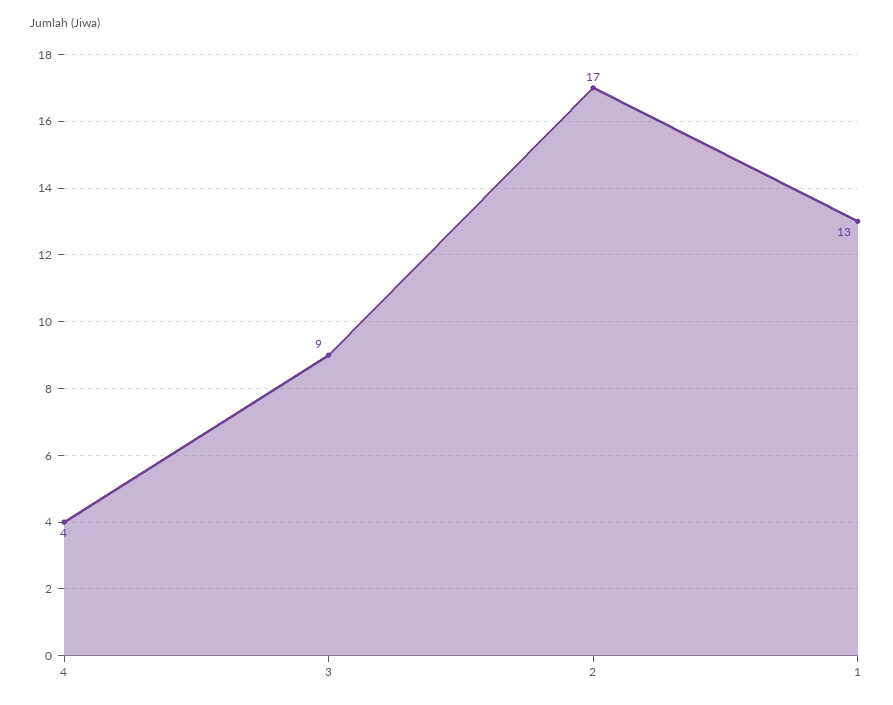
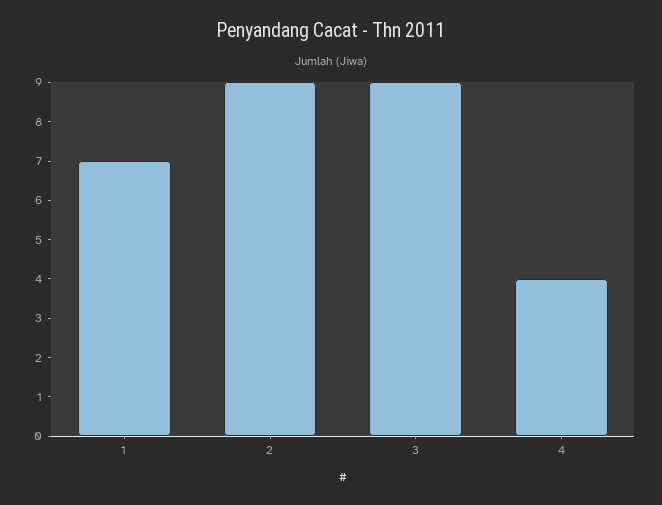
  {
    "4": 4,
    "3": 9,
-   "2": 17,
+   "2": 9,
-   "1": 13
+   "1": 7
  }

